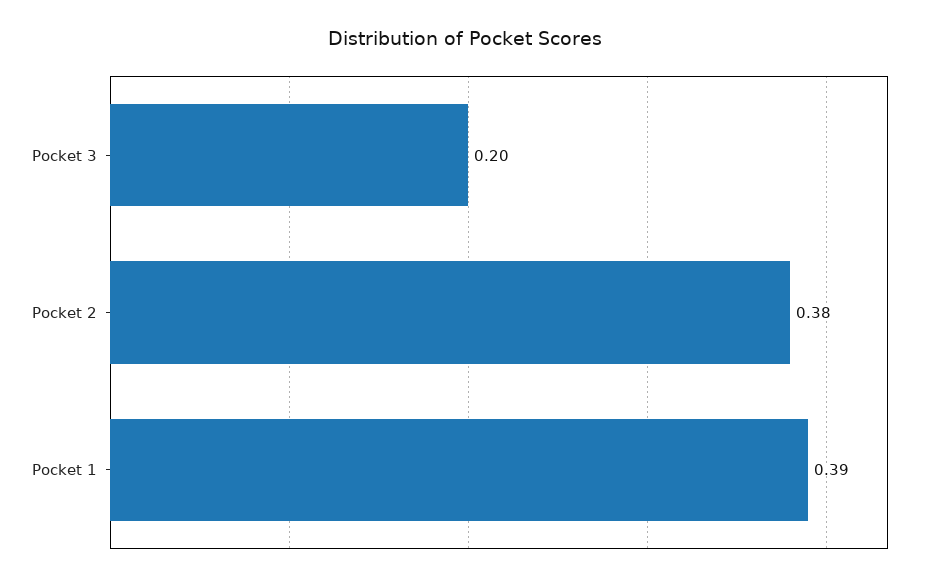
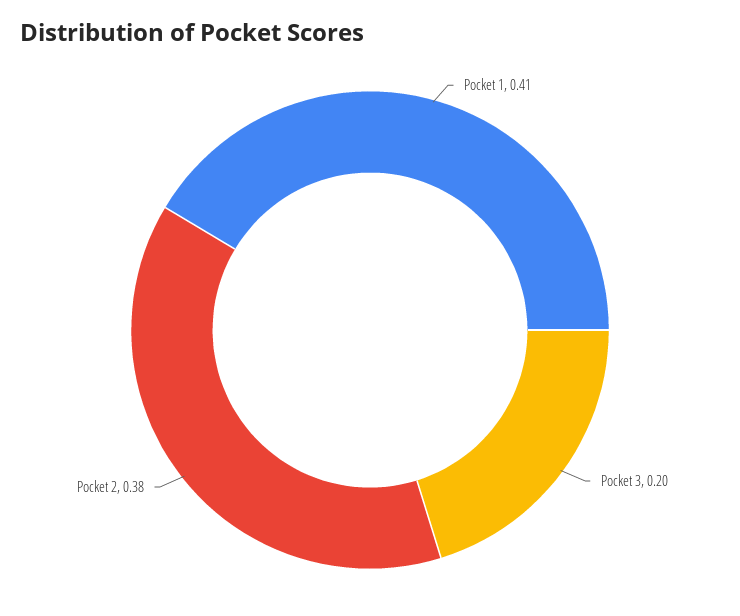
  {
    "Pocket 3": 0.2,
    "Pocket 2": 0.38,
-   "Pocket 1": 0.39
+   "Pocket 1": 0.41
  }

